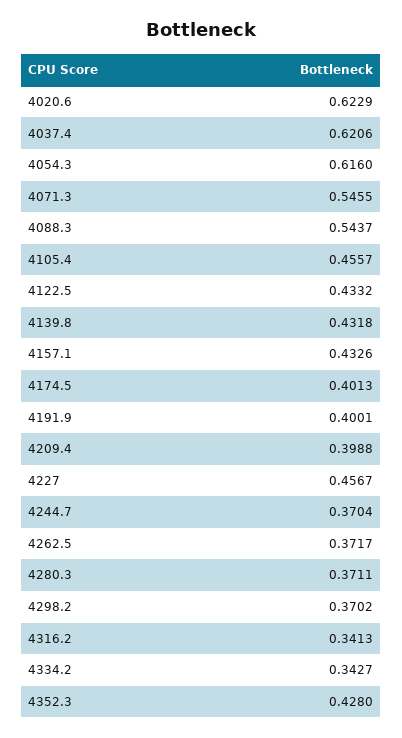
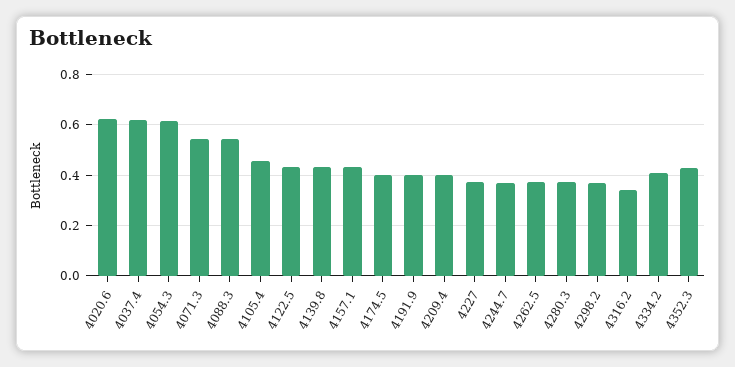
  {
    "4020.6": 0.6229,
    "4037.4": 0.6206,
    "4054.3": 0.616,
    "4071.3": 0.5455,
    "4088.3": 0.5437,
    "4105.4": 0.4557,
    "4122.5": 0.4332,
    "4139.8": 0.4318,
    "4157.1": 0.4326,
    "4174.5": 0.4013,
    "4191.9": 0.4001,
    "4209.4": 0.3988,
-   "4227": 0.4567,
+   "4227": 0.375,
    "4244.7": 0.3704,
    "4262.5": 0.3717,
    "4280.3": 0.3711,
    "4298.2": 0.3702,
    "4316.2": 0.3413,
-   "4334.2": 0.3427,
+   "4334.2": 0.4,
    "4352.3": 0.428
  }

